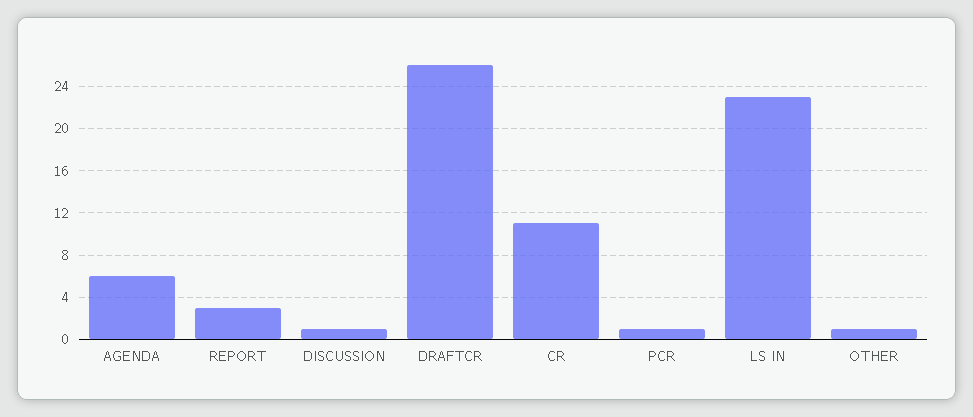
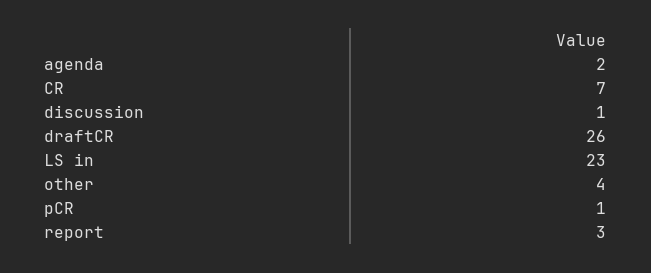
  {
-   "AGENDA": 6,
+   "AGENDA": 2,
    "REPORT": 3,
    "DISCUSSION": 1,
    "DRAFTCR": 26,
-   "CR": 11,
+   "CR": 7,
    "PCR": 1,
    "LS IN": 23,
-   "OTHER": 1
+   "OTHER": 4
  }

